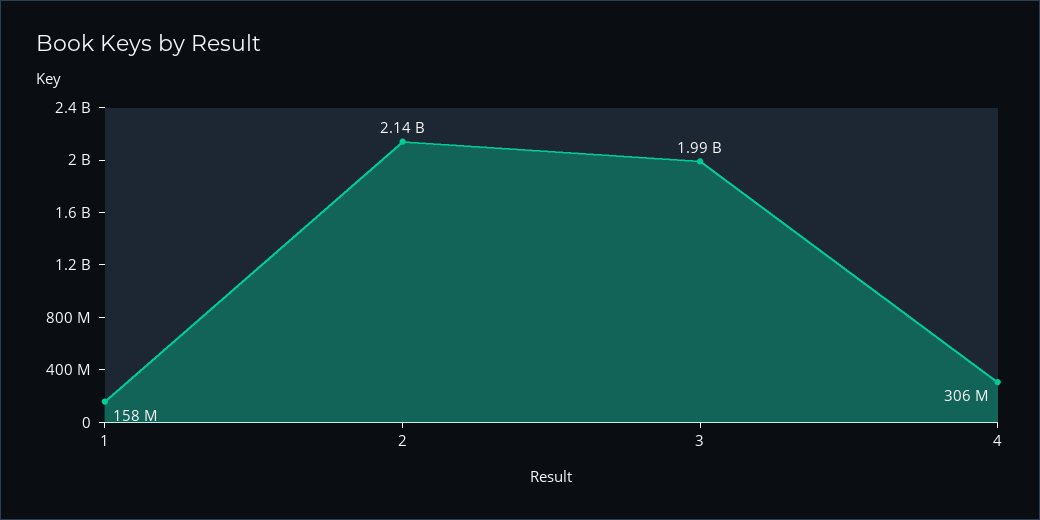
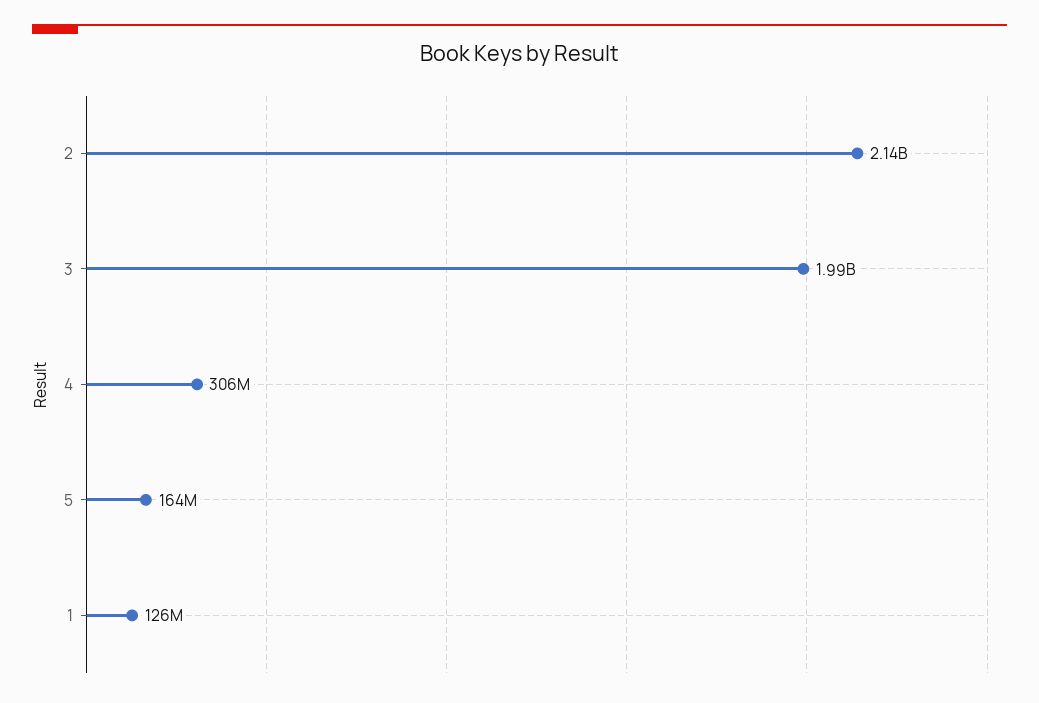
  {
-   "1": 158000000,
+   "1": 126000000,
    "2": 2140000000,
    "3": 1990000000,
-   "4": 306000000
+   "4": 306000000,
+   "5": 164000000
  }

